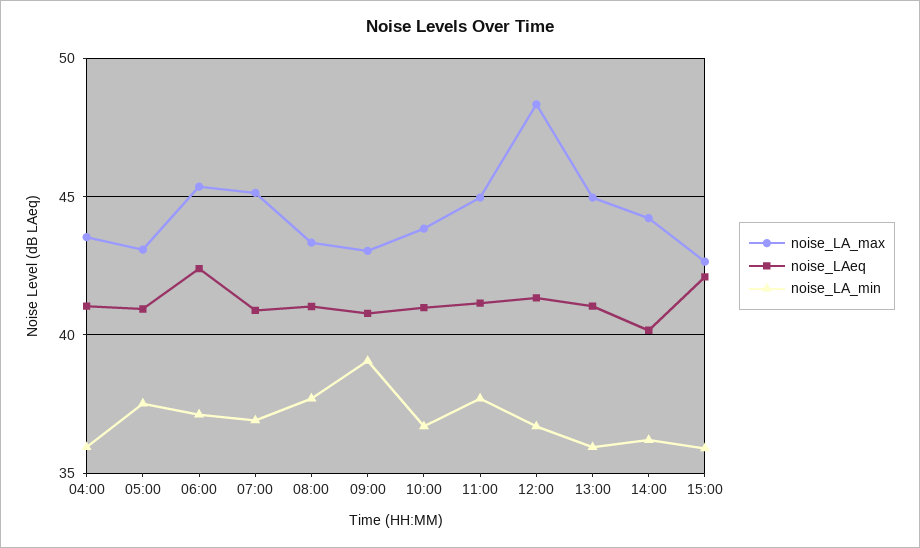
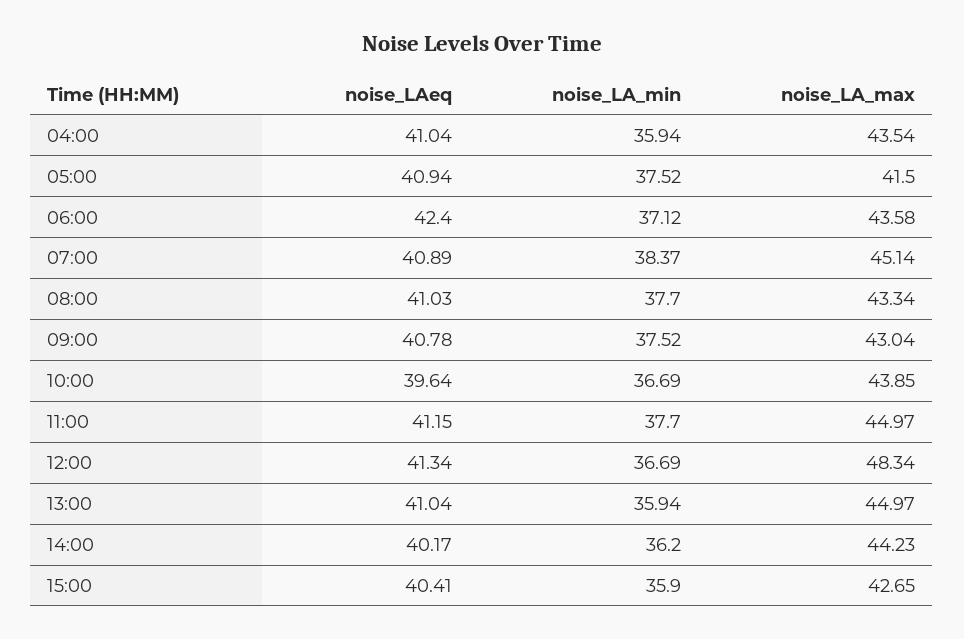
  {
    "noise_LA_max": {
      "04:00": 43.54,
-     "05:00": 43,
+     "05:00": 41.5,
-     "06:00": 45.5,
+     "06:00": 43.58,
      "07:00": 45.14,
      "08:00": 43.34,
      "09:00": 43.04,
      "10:00": 43.85,
      "11:00": 44.97,
      "12:00": 48.34,
      "13:00": 44.97,
      "14:00": 44.23,
      "15:00": 42.65
    },
    "noise_LAeq": {
      "04:00": 41.04,
      "05:00": 40.94,
      "06:00": 42.4,
      "07:00": 40.89,
      "08:00": 41.03,
      "09:00": 40.78,
-     "10:00": 41,
+     "10:00": 39.64,
      "11:00": 41.15,
      "12:00": 41.34,
      "13:00": 41.04,
      "14:00": 40.17,
-     "15:00": 42
+     "15:00": 40.41
    },
    "noise_LA_min": {
      "04:00": 35.94,
      "05:00": 37.52,
      "06:00": 37.12,
-     "07:00": 37,
+     "07:00": 38.37,
      "08:00": 37.7,
-     "09:00": 39,
+     "09:00": 37.52,
      "10:00": 36.69,
      "11:00": 37.7,
      "12:00": 36.69,
      "13:00": 35.94,
      "14:00": 36.2,
      "15:00": 35.9
    }
  }

